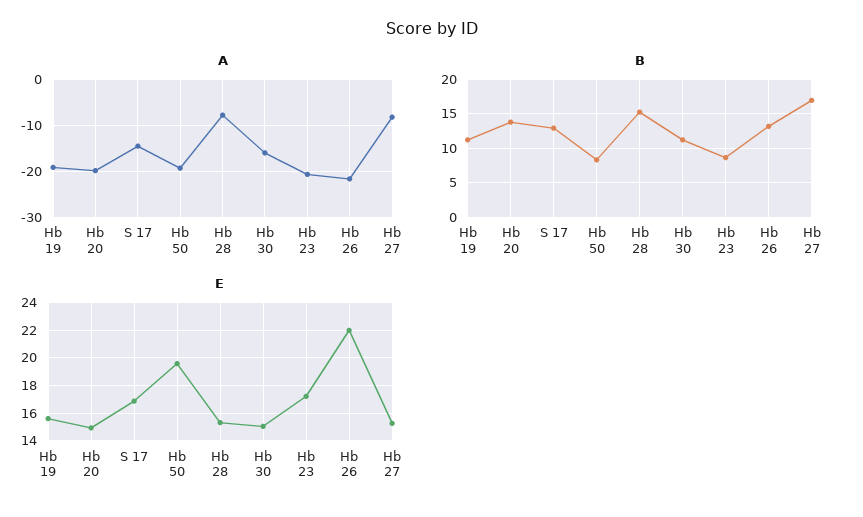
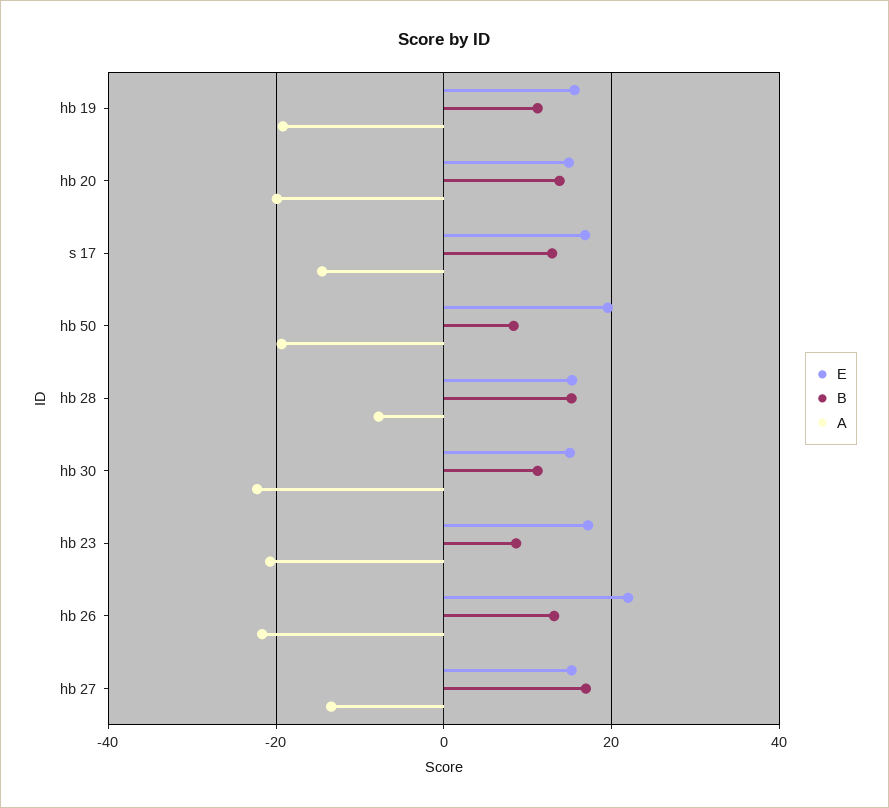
  {
    "A": {
      "Hb 19": -20,
      "Hb 20": -20,
      "S 17": -14,
      "Hb 50": -20,
      "Hb 28": -8,
-     "Hb 30": -16,
+     "Hb 30": -22,
      "Hb 23": -20,
      "Hb 26": -22,
-     "Hb 27": -8
+     "Hb 27": -14
    },
    "B": {
      "Hb 19": 11,
      "Hb 20": 14,
      "S 17": 13,
      "Hb 50": 8,
      "Hb 28": 15,
      "Hb 30": 11,
      "Hb 23": 9,
      "Hb 26": 13,
      "Hb 27": 17
    },
    "E": {
      "Hb 19": 15.5,
      "Hb 20": 15,
      "S 17": 17,
      "Hb 50": 19.5,
      "Hb 28": 15.5,
      "Hb 30": 15,
      "Hb 23": 17,
      "Hb 26": 22,
      "Hb 27": 15.5
    }
  }

